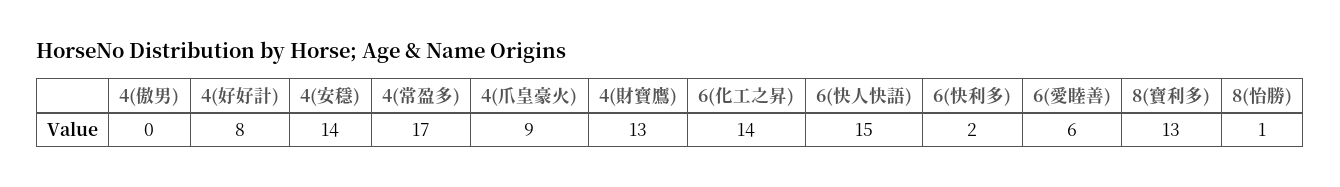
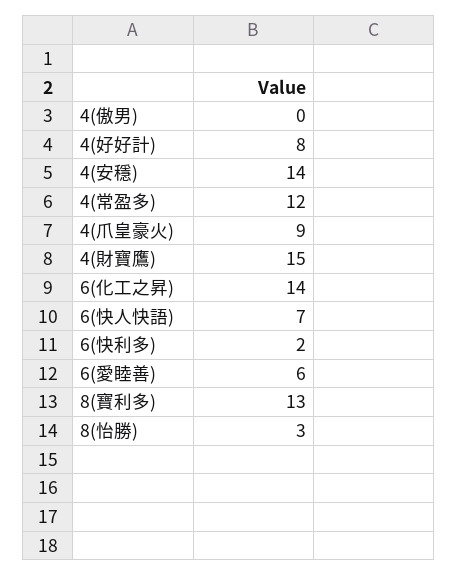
  {
    "4(傲男)": 0,
    "4(好好計)": 8,
    "4(安穩)": 14,
-   "4(常盈多)": 17,
+   "4(常盈多)": 12,
    "4(爪皇豪火)": 9,
-   "4(財寶鷹)": 13,
+   "4(財寶鷹)": 15,
    "6(化工之昇)": 14,
-   "6(快人快語)": 15,
+   "6(快人快語)": 7,
    "6(快利多)": 2,
    "6(愛睦善)": 6,
    "8(寶利多)": 13,
-   "8(怡勝)": 1
+   "8(怡勝)": 3
  }

